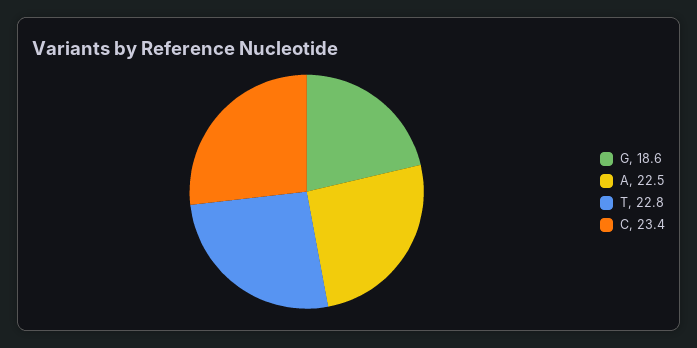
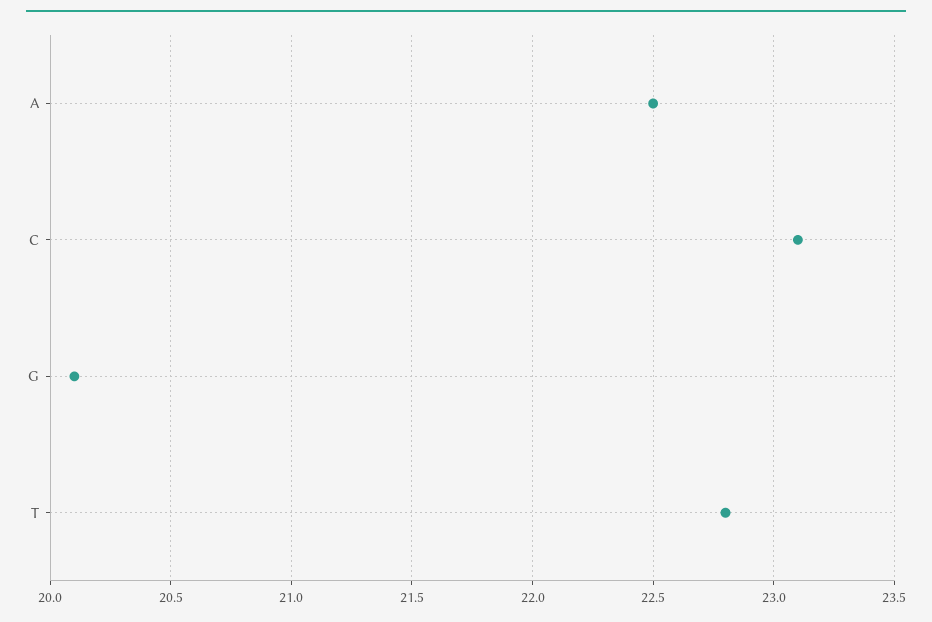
  {
-   "G": 18.6,
+   "G": 20.1,
    "A": 22.5,
    "T": 22.8,
-   "C": 23.4
+   "C": 23.1
  }

